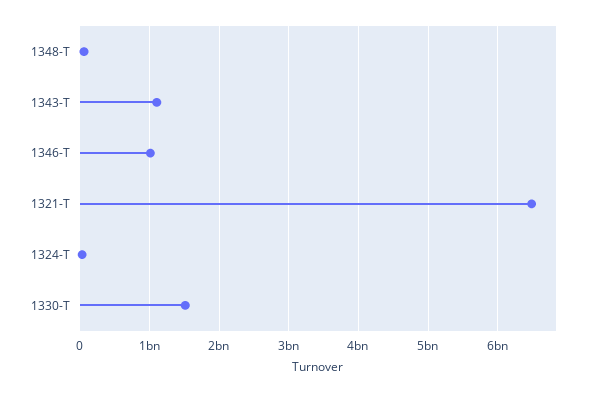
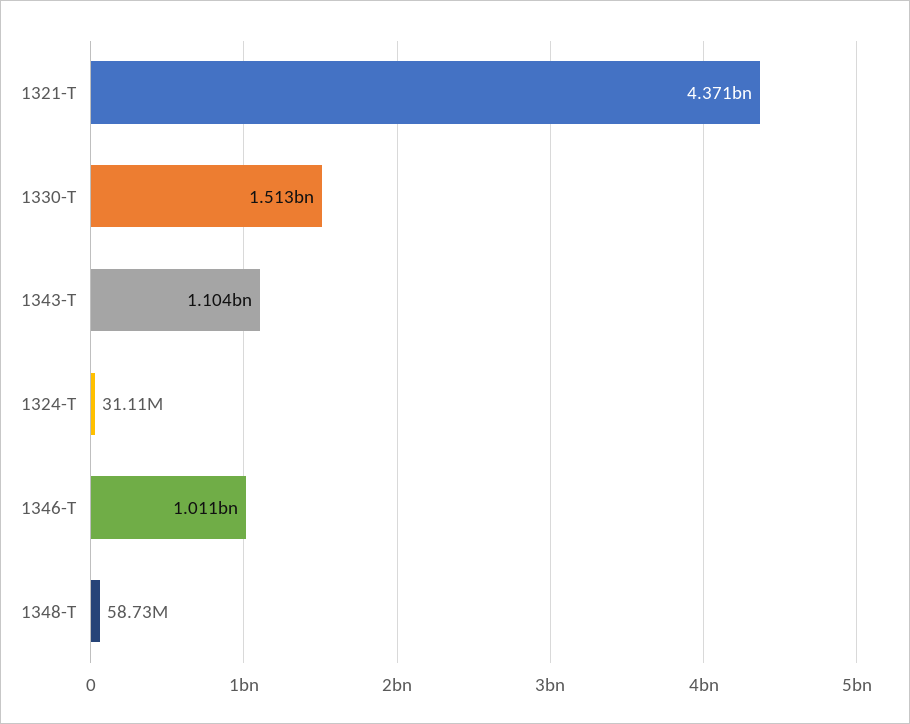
  {
    "1348-T": 58730000,
    "1343-T": 1104000000,
    "1346-T": 1011000000,
-   "1321-T": 6500000000,
+   "1321-T": 4371000000,
    "1324-T": 31110000,
    "1330-T": 1513000000
  }

